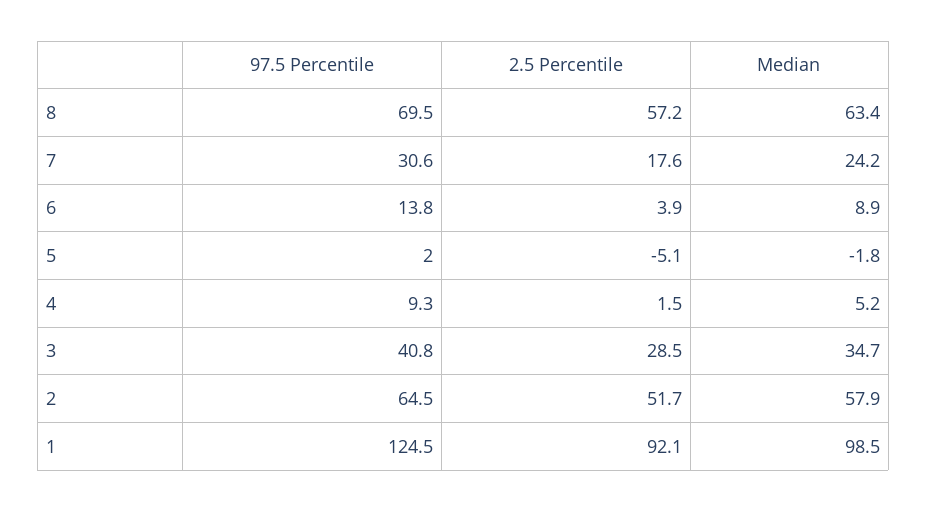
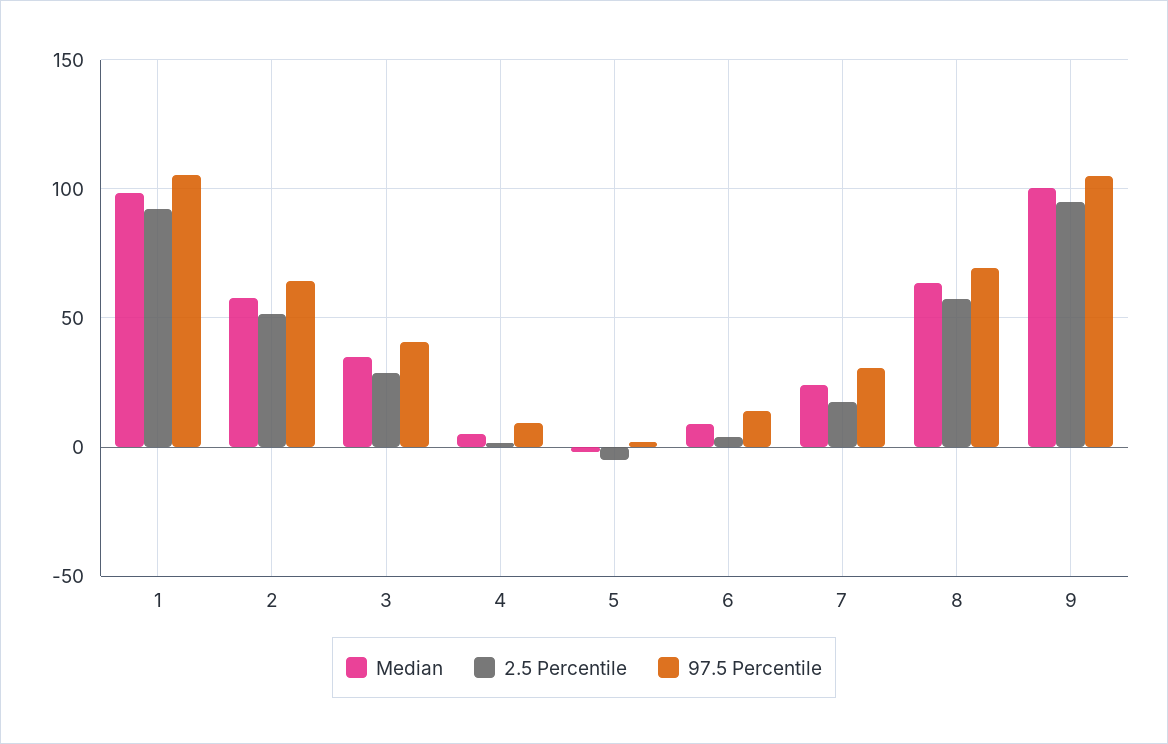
  {
    "97.5 Percentile": {
      "8": 69.5,
      "7": 30.6,
      "6": 13.8,
      "5": 2,
      "4": 9.3,
      "3": 40.8,
      "2": 64.5,
-     "1": 124.5
+     "1": 105,
+     "9": 105
    },
    "2.5 Percentile": {
      "8": 57.2,
      "7": 17.6,
      "6": 3.9,
      "5": -5.1,
      "4": 1.5,
      "3": 28.5,
      "2": 51.7,
-     "1": 92.1
+     "1": 92.1,
+     "9": 95
    },
    "Median": {
      "8": 63.4,
      "7": 24.2,
      "6": 8.9,
      "5": -1.8,
      "4": 5.2,
      "3": 34.7,
      "2": 57.9,
-     "1": 98.5
+     "1": 98.5,
+     "9": 100
    }
  }

